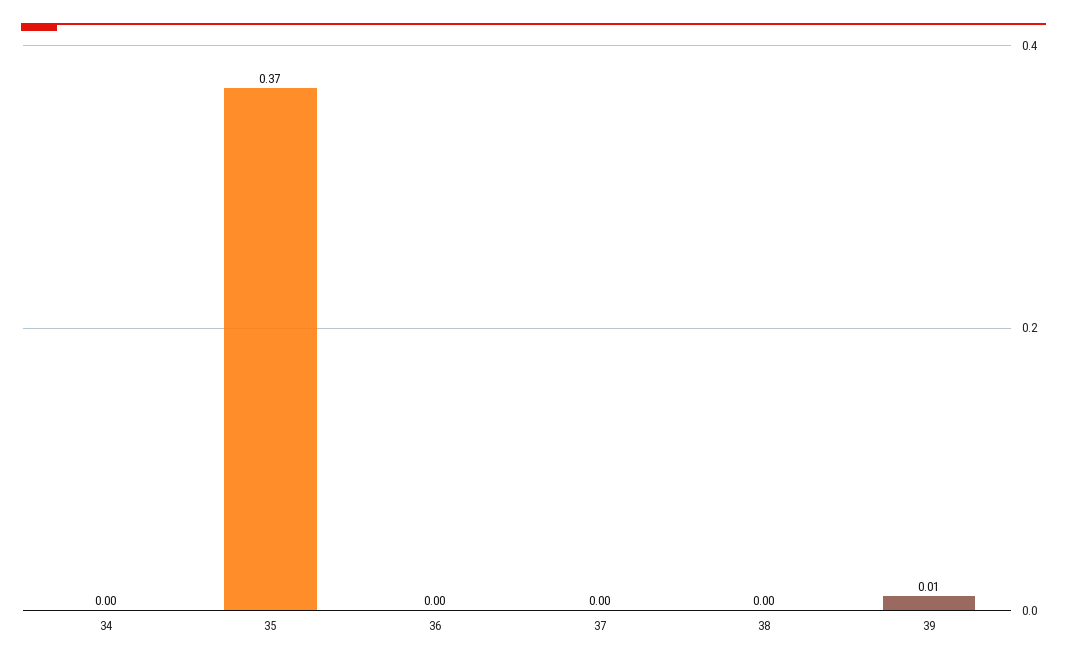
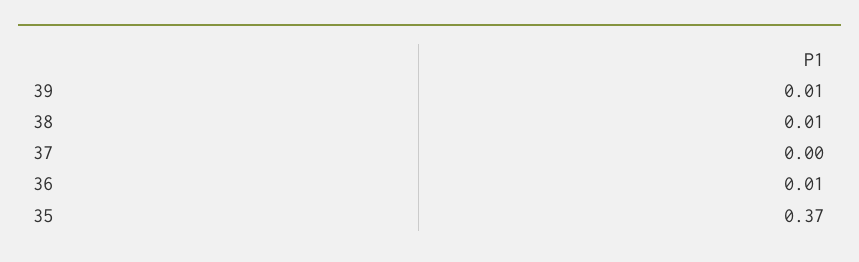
  {
-   "34": 0,
    "35": 0.37,
-   "36": 0,
+   "36": 0.01,
    "37": 0,
-   "38": 0,
+   "38": 0.01,
    "39": 0.01
  }

